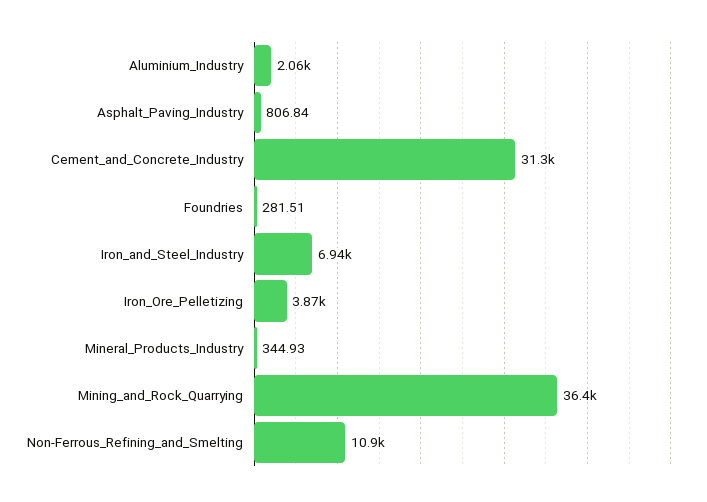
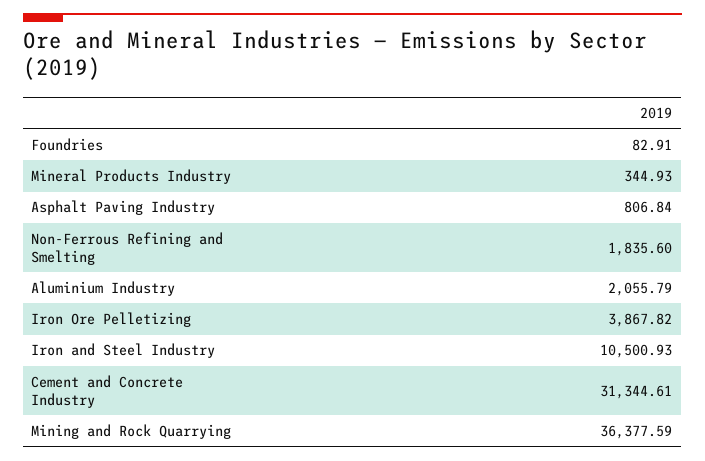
  {
    "Aluminium_Industry": 2055.79,
    "Asphalt_Paving_Industry": 806.84,
    "Cement_and_Concrete_Industry": 31344.61,
-   "Foundries": 281.51,
+   "Foundries": 82.91,
-   "Iron_and_Steel_Industry": 6940,
+   "Iron_and_Steel_Industry": 10500.93,
    "Iron_Ore_Pelletizing": 3867.82,
    "Mineral_Products_Industry": 344.93,
    "Mining_and_Rock_Quarrying": 36377.59,
-   "Non-Ferrous_Refining_and_Smelting": 10900
+   "Non-Ferrous_Refining_and_Smelting": 1835.6
  }

